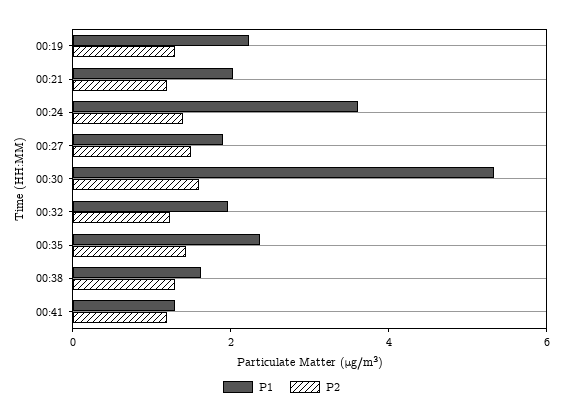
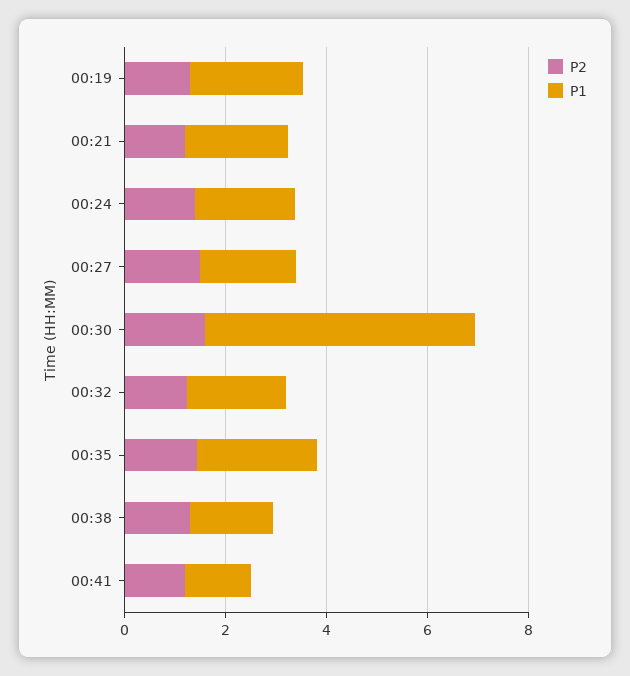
  {
    "P1": {
      "00:19": 2,
      "00:21": 2,
-     "00:24": 3.5,
+     "00:24": 2,
      "00:27": 2,
      "00:30": 5.5,
      "00:32": 2,
      "00:35": 2.5,
      "00:38": 1.5,
      "00:41": 1.5
    },
    "P2": {
      "00:19": 1.5,
      "00:21": 1,
      "00:24": 1.5,
      "00:27": 1.5,
      "00:30": 1.5,
      "00:32": 1,
      "00:35": 1.5,
      "00:38": 1.5,
      "00:41": 1
    }
  }

